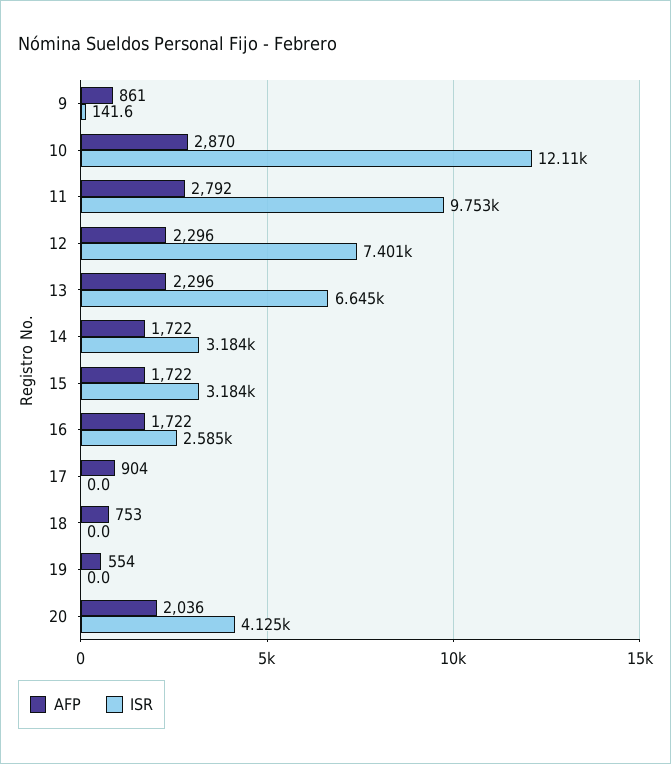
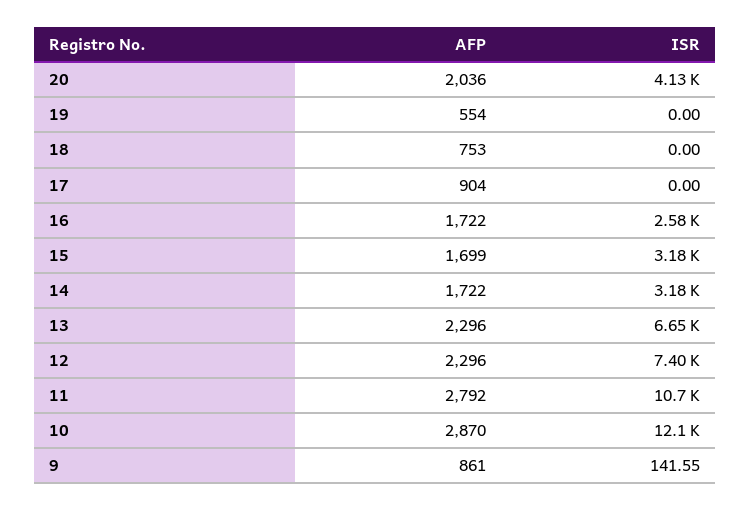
  {
    "AFP": {
      "9": 861,
      "10": 2870,
      "11": 2792,
      "12": 2296,
      "13": 2296,
      "14": 1722,
-     "15": 1722,
+     "15": 1699,
      "16": 1722,
      "17": 904,
      "18": 753,
      "19": 554,
      "20": 2036
    },
    "ISR": {
      "9": 141.55,
      "10": 12110,
-     "11": 9753,
+     "11": 10700,
      "12": 7401,
      "13": 6645,
      "14": 3184,
      "15": 3184,
      "16": 2585,
      "17": 0,
      "18": 0,
      "19": 0,
      "20": 4125
    }
  }

